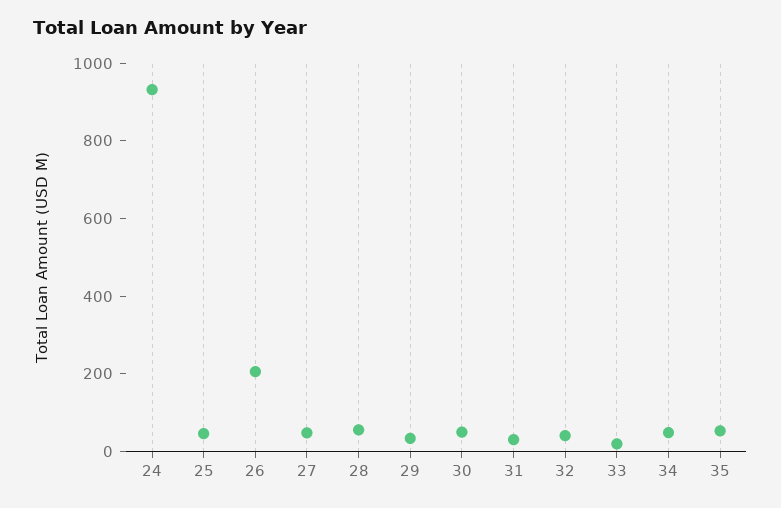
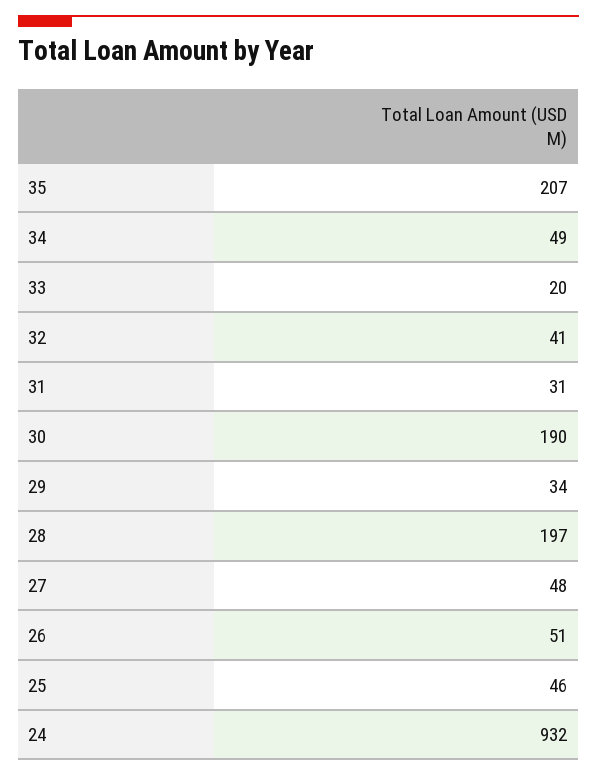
  {
    "24": 932,
    "25": 46,
-   "26": 200,
+   "26": 51,
    "27": 48,
-   "28": 50,
+   "28": 197,
    "29": 34,
-   "30": 50,
+   "30": 190,
    "31": 31,
    "32": 41,
    "33": 20,
    "34": 49,
-   "35": 50
+   "35": 207
  }

